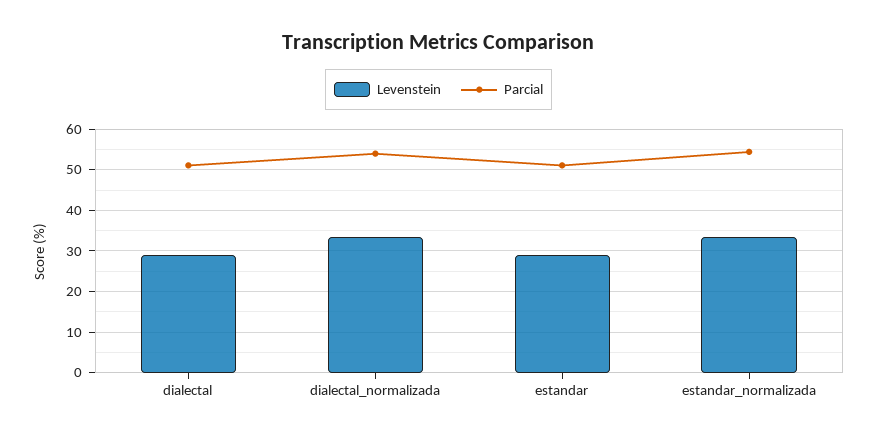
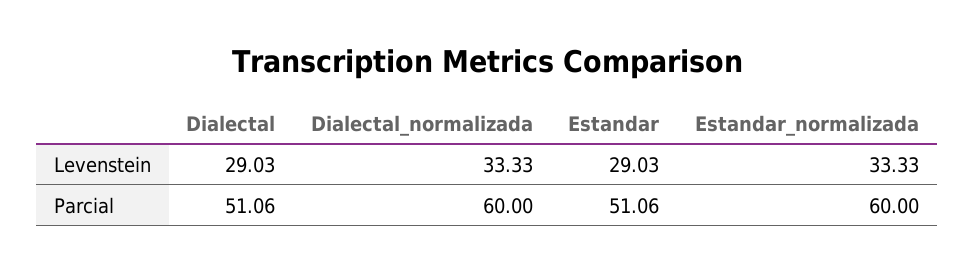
  {
    "Levenstein": {
      "dialectal": 29.03,
      "dialectal_normalizada": 33.33,
      "estandar": 29.03,
      "estandar_normalizada": 33.33
    },
    "Parcial": {
      "dialectal": 51.06,
-     "dialectal_normalizada": 54,
+     "dialectal_normalizada": 60,
      "estandar": 51.06,
-     "estandar_normalizada": 54
+     "estandar_normalizada": 60
    }
  }

